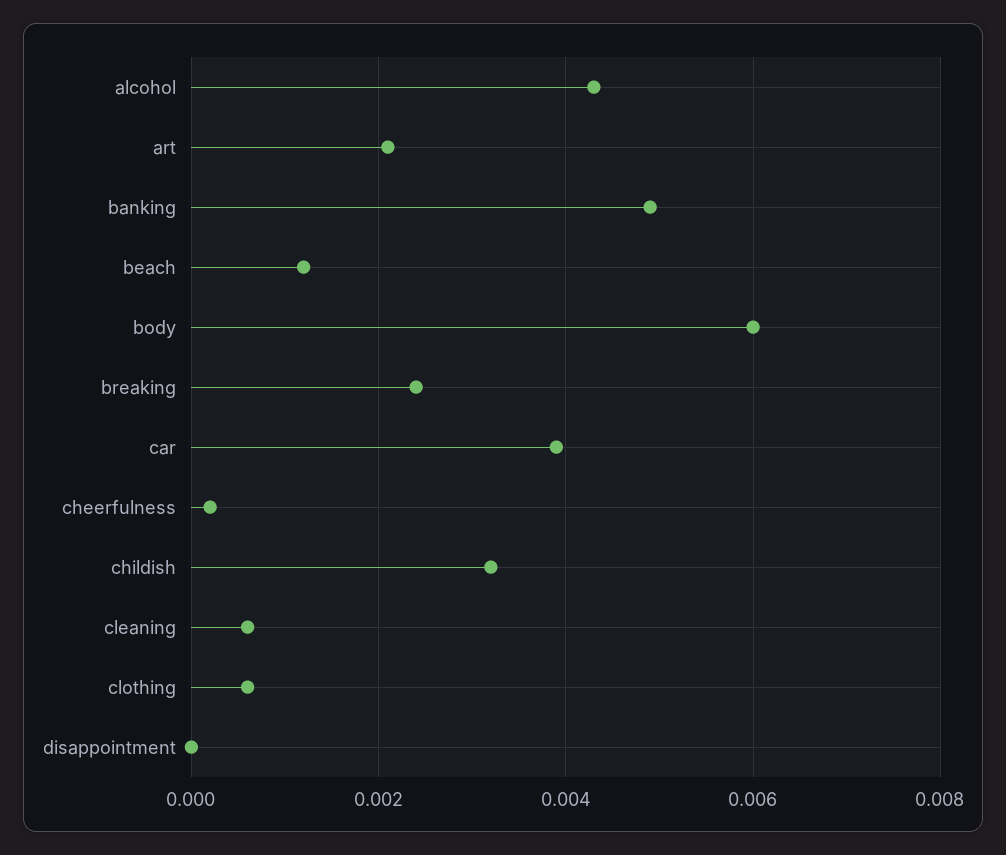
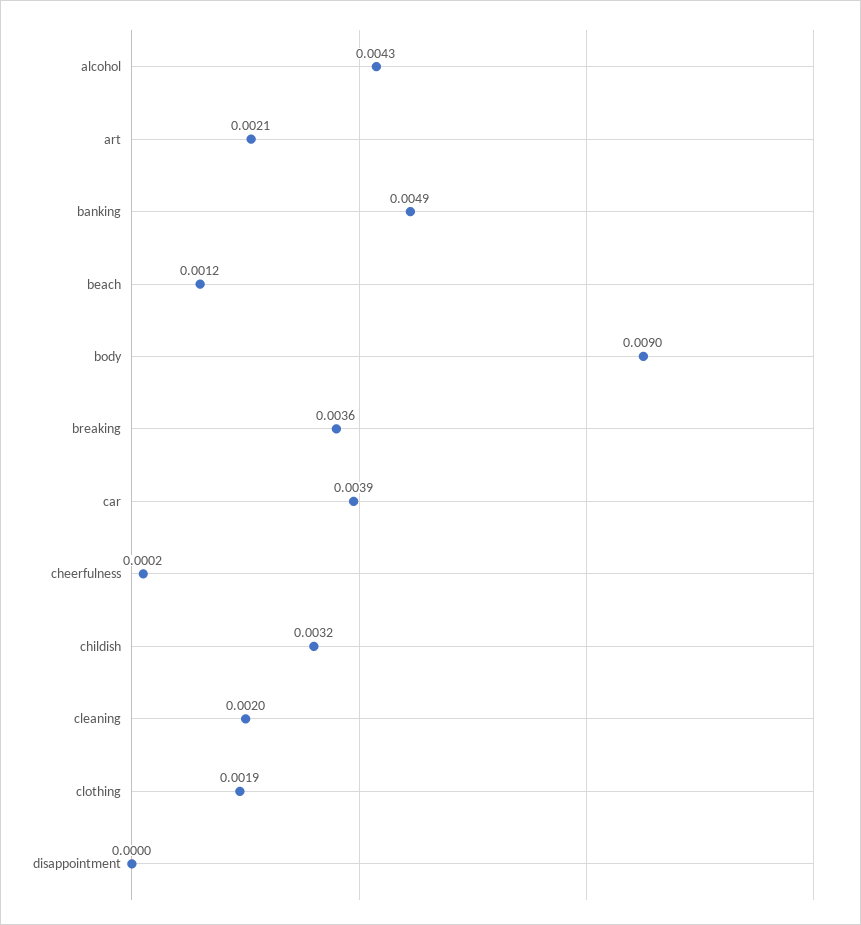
  {
    "alcohol": 0.0043,
    "art": 0.0021,
    "banking": 0.0049,
    "beach": 0.0012,
-   "body": 0.006,
+   "body": 0.009,
-   "breaking": 0.0025,
+   "breaking": 0.0036,
    "car": 0.0039,
    "cheerfulness": 0.0002,
    "childish": 0.0032,
-   "cleaning": 0.0005,
+   "cleaning": 0.002,
-   "clothing": 0.0005,
+   "clothing": 0.0019,
    "disappointment": 0
  }

